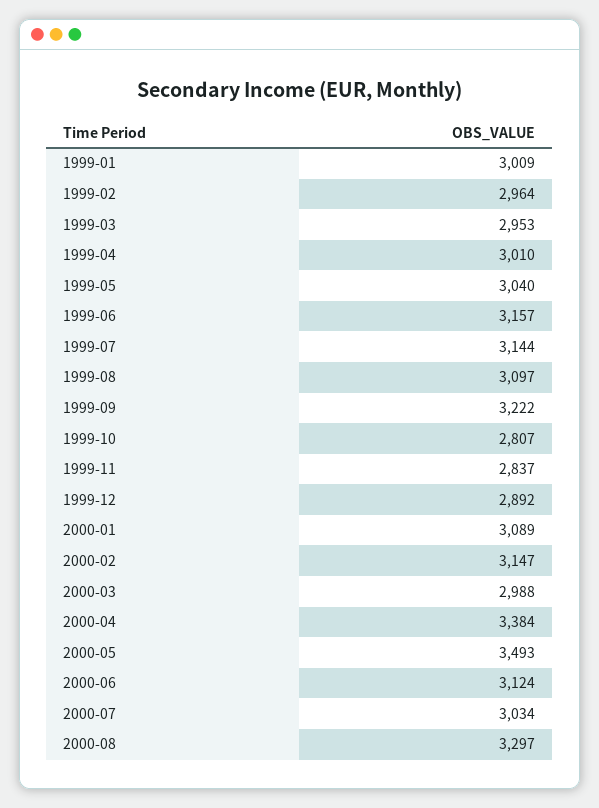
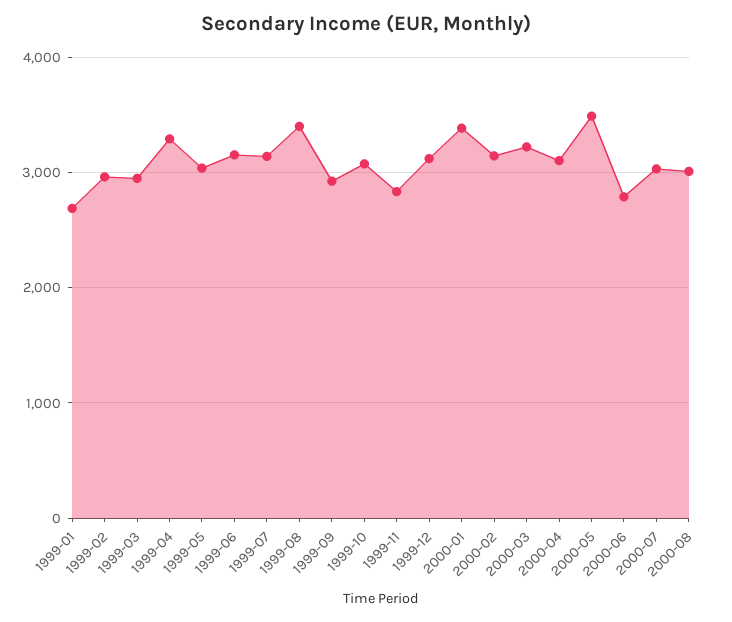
  {
-   "1999-01": 3009,
+   "1999-01": 2700,
    "1999-02": 2964,
    "1999-03": 2953,
-   "1999-04": 3010,
+   "1999-04": 3300,
    "1999-05": 3040,
    "1999-06": 3157,
    "1999-07": 3144,
-   "1999-08": 3097,
+   "1999-08": 3400,
-   "1999-09": 3222,
+   "1999-09": 2900,
-   "1999-10": 2807,
+   "1999-10": 3100,
    "1999-11": 2837,
-   "1999-12": 2892,
+   "1999-12": 3100,
-   "2000-01": 3089,
+   "2000-01": 3400,
    "2000-02": 3147,
-   "2000-03": 2988,
+   "2000-03": 3200,
-   "2000-04": 3384,
+   "2000-04": 3100,
    "2000-05": 3493,
-   "2000-06": 3124,
+   "2000-06": 2800,
    "2000-07": 3034,
-   "2000-08": 3297
+   "2000-08": 3000
  }

